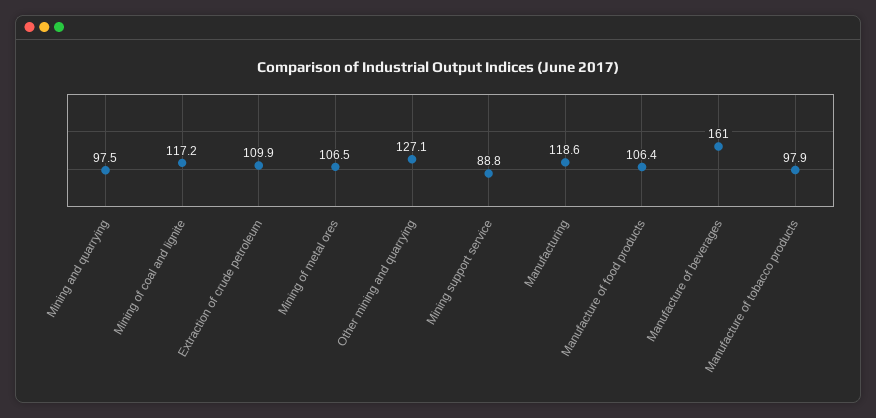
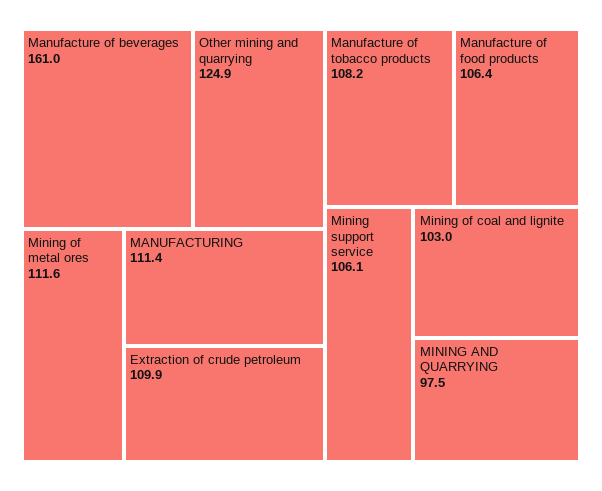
  {
    "Mining and quarrying": 97.5,
-   "Mining of coal and lignite": 117.2,
+   "Mining of coal and lignite": 103,
    "Extraction of crude petroleum": 109.9,
-   "Mining of metal ores": 106.5,
+   "Mining of metal ores": 111.6,
-   "Other mining and quarrying": 127.1,
+   "Other mining and quarrying": 124.9,
-   "Mining support service": 88.8,
+   "Mining support service": 106.1,
-   "Manufacturing": 118.6,
+   "Manufacturing": 111.4,
    "Manufacture of food products": 106.4,
    "Manufacture of beverages": 161,
-   "Manufacture of tobacco products": 97.9
+   "Manufacture of tobacco products": 108.2
  }

